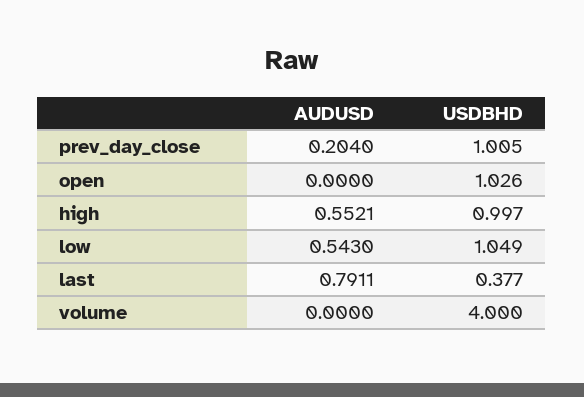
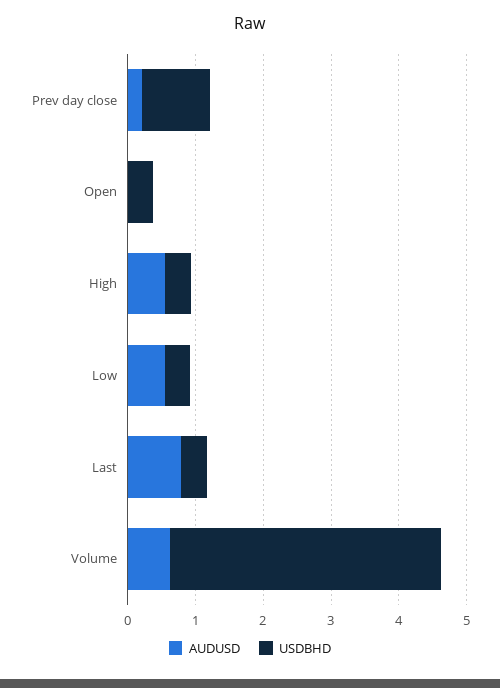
  {
    "AUDUSD": {
      "prev_day_close": 0.204,
      "open": 0,
      "high": 0.5521,
      "low": 0.543,
      "last": 0.7911,
-     "volume": 0
+     "volume": 0.6
    },
    "USDBHD": {
      "prev_day_close": 1.005,
-     "open": 1.026,
+     "open": 0.4,
-     "high": 0.997,
+     "high": 0.4,
-     "low": 1.049,
+     "low": 0.4,
      "last": 0.377,
      "volume": 4
    }
  }

